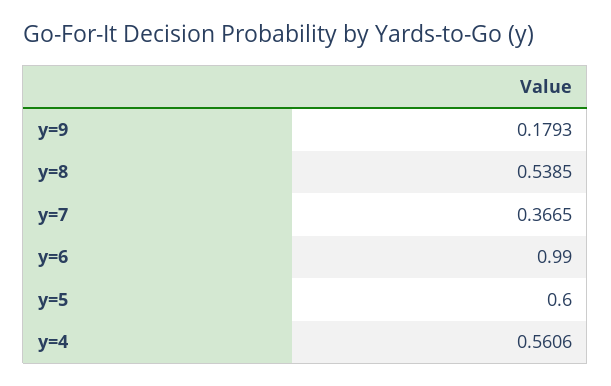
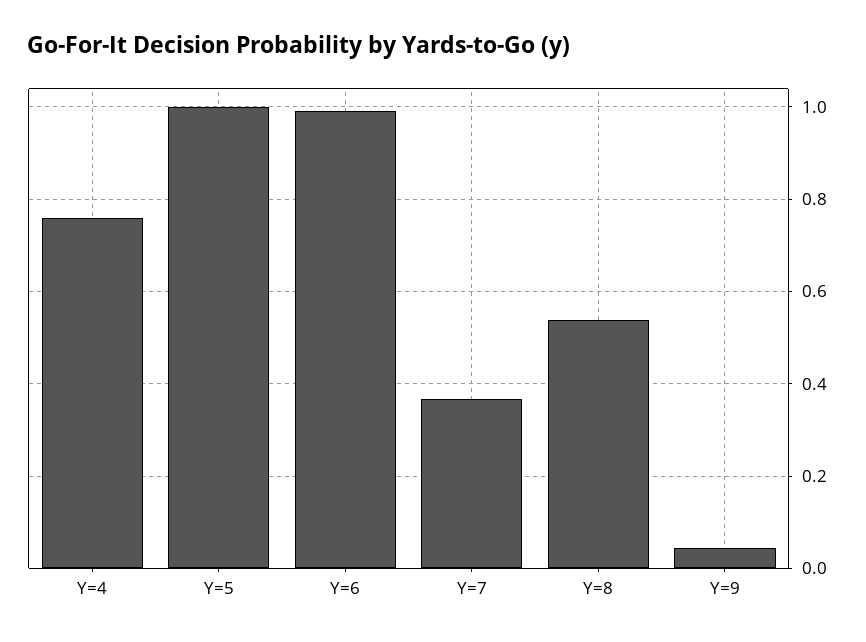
  {
-   "y=9": 0.1793,
+   "y=9": 0.04,
    "y=8": 0.5385,
    "y=7": 0.3665,
    "y=6": 0.99,
-   "y=5": 0.6,
+   "y=5": 1,
-   "y=4": 0.5606
+   "y=4": 0.76
  }

